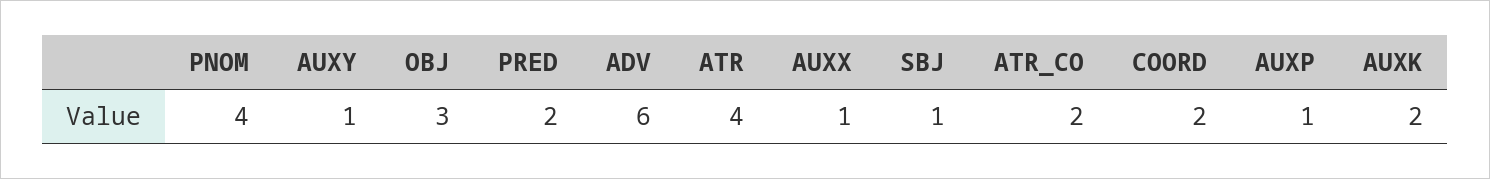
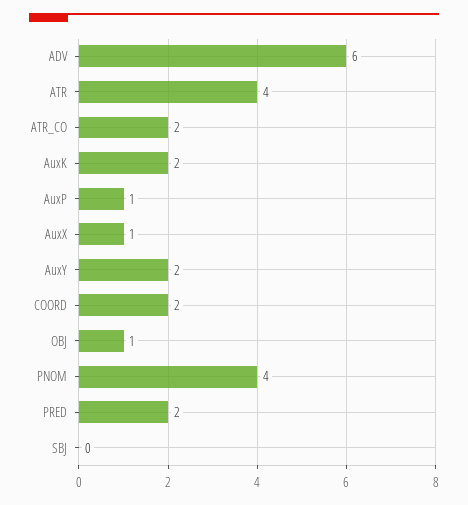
  {
    "PNOM": 4,
-   "AUXY": 1,
+   "AUXY": 2,
-   "OBJ": 3,
+   "OBJ": 1,
    "PRED": 2,
    "ADV": 6,
    "ATR": 4,
    "AUXX": 1,
-   "SBJ": 1,
+   "SBJ": 0,
    "ATR_CO": 2,
    "COORD": 2,
    "AUXP": 1,
    "AUXK": 2
  }

